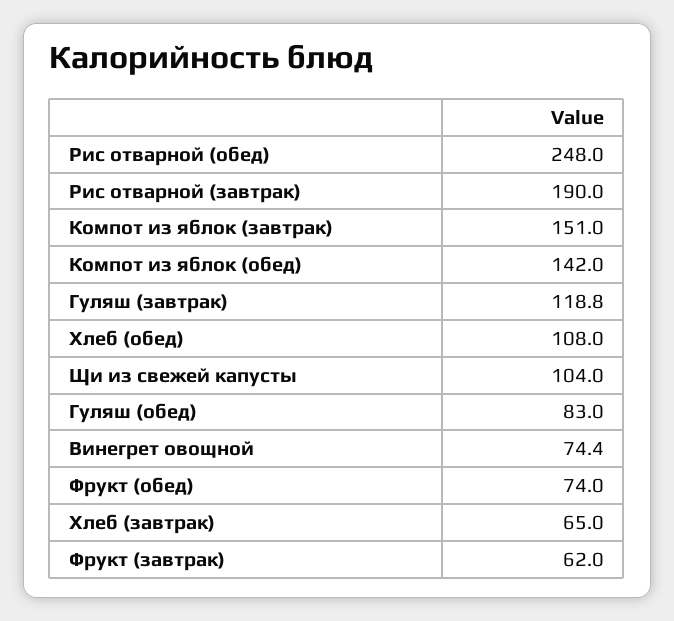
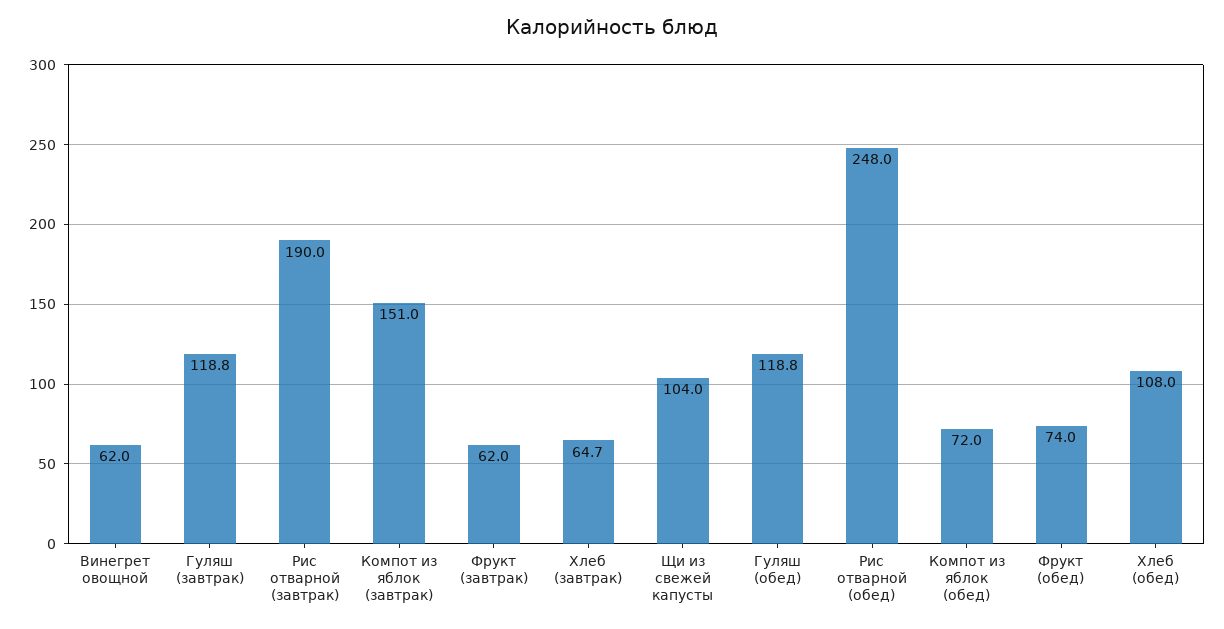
  {
    "Рис отварной (обед)": 248,
    "Рис отварной (завтрак)": 190,
    "Компот из яблок (завтрак)": 151,
-   "Компот из яблок (обед)": 142,
+   "Компот из яблок (обед)": 72,
    "Гуляш (завтрак)": 118.8,
    "Хлеб (обед)": 108,
    "Щи из свежей капусты": 104,
-   "Гуляш (обед)": 83,
+   "Гуляш (обед)": 118.8,
-   "Винегрет овощной": 74.4,
+   "Винегрет овощной": 62,
    "Фрукт (обед)": 74,
-   "Хлеб (завтрак)": 65,
+   "Хлеб (завтрак)": 64.7,
    "Фрукт (завтрак)": 62
  }

